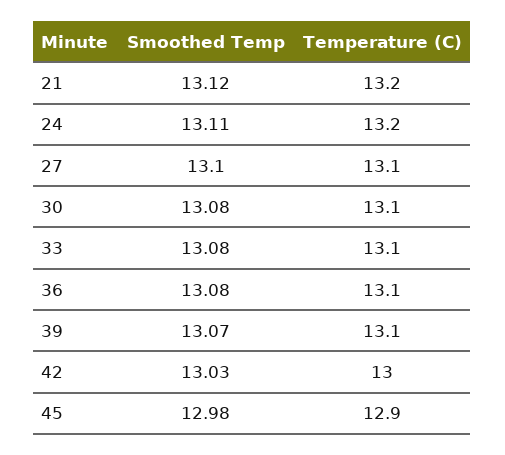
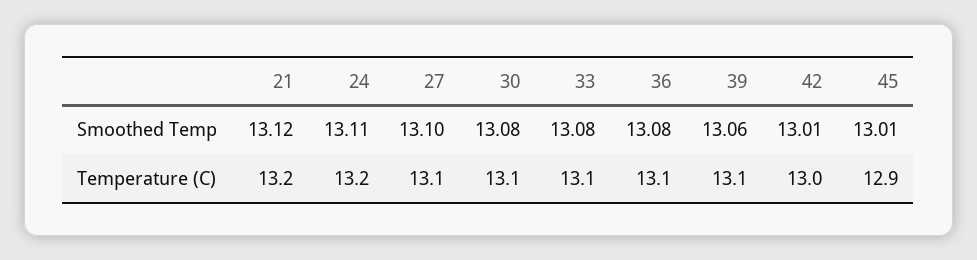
  {
    "Smoothed Temp": {
      "21": 13.12,
      "24": 13.11,
      "27": 13.1,
      "30": 13.08,
      "33": 13.08,
      "36": 13.08,
-     "39": 13.07,
+     "39": 13.06,
-     "42": 13.03,
+     "42": 13.01,
-     "45": 12.98
+     "45": 13.01
    },
    "Temperature (C)": {
      "21": 13.2,
      "24": 13.2,
      "27": 13.1,
      "30": 13.1,
      "33": 13.1,
      "36": 13.1,
      "39": 13.1,
      "42": 13,
      "45": 12.9
    }
  }

